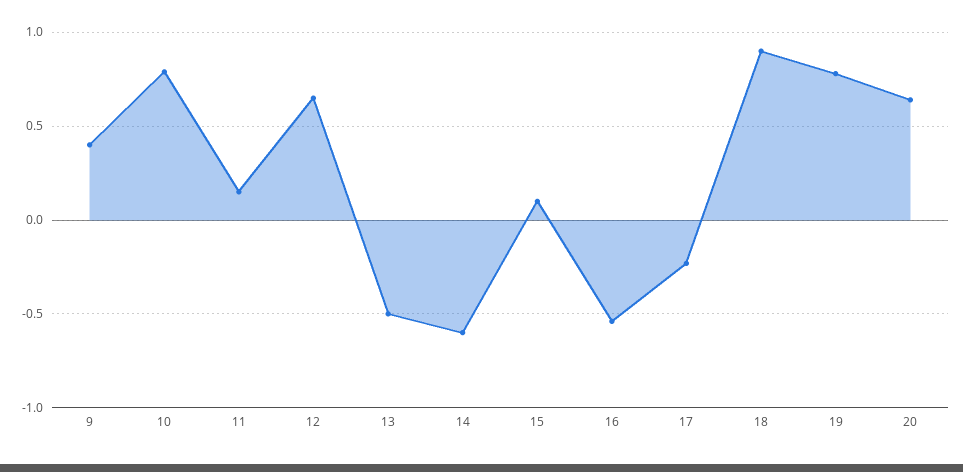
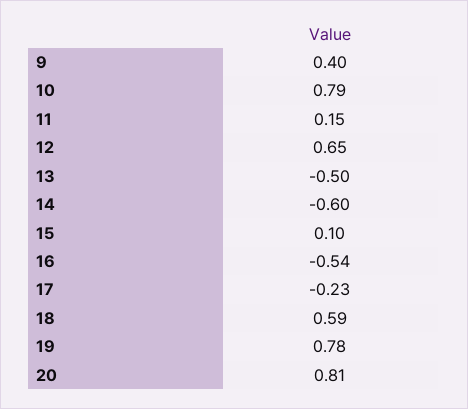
  {
    "9": 0.4,
    "10": 0.79,
    "11": 0.15,
    "12": 0.65,
    "13": -0.5,
    "14": -0.6,
    "15": 0.1,
    "16": -0.54,
    "17": -0.23,
-   "18": 0.9,
+   "18": 0.59,
    "19": 0.78,
-   "20": 0.65
+   "20": 0.81
  }

